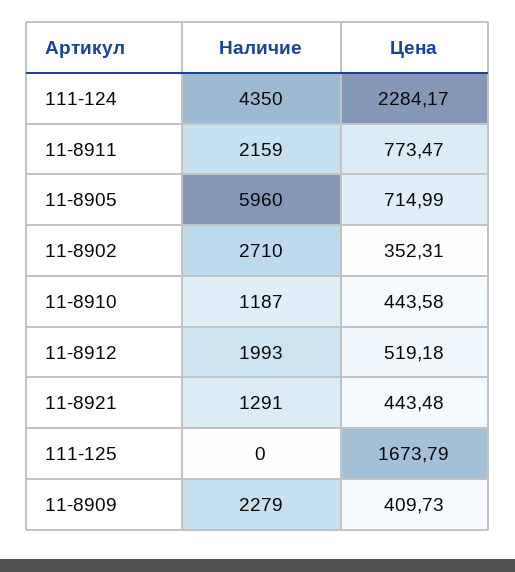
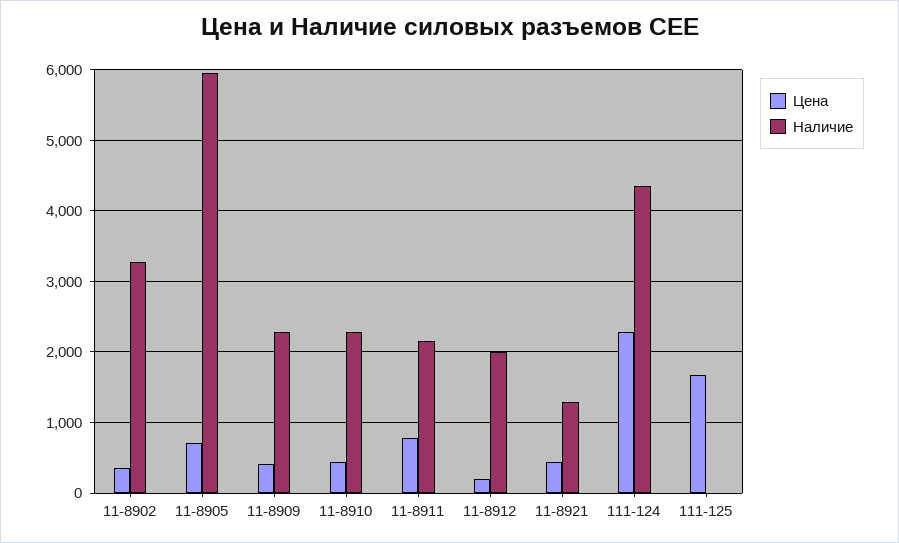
  {
    "Наличие": {
      "111-124": 4350,
      "11-8911": 2159,
      "11-8905": 5960,
-     "11-8902": 2710,
+     "11-8902": 3300,
-     "11-8910": 1187,
+     "11-8910": 2300,
      "11-8912": 1993,
      "11-8921": 1291,
      "111-125": 0,
      "11-8909": 2279
    },
    "Цена": {
      "111-124": 2284.17,
      "11-8911": 773.47,
      "11-8905": 714.99,
      "11-8902": 352.31,
      "11-8910": 443.58,
-     "11-8912": 519.18,
+     "11-8912": 200,
      "11-8921": 443.48,
      "111-125": 1673.79,
      "11-8909": 409.73
    }
  }

